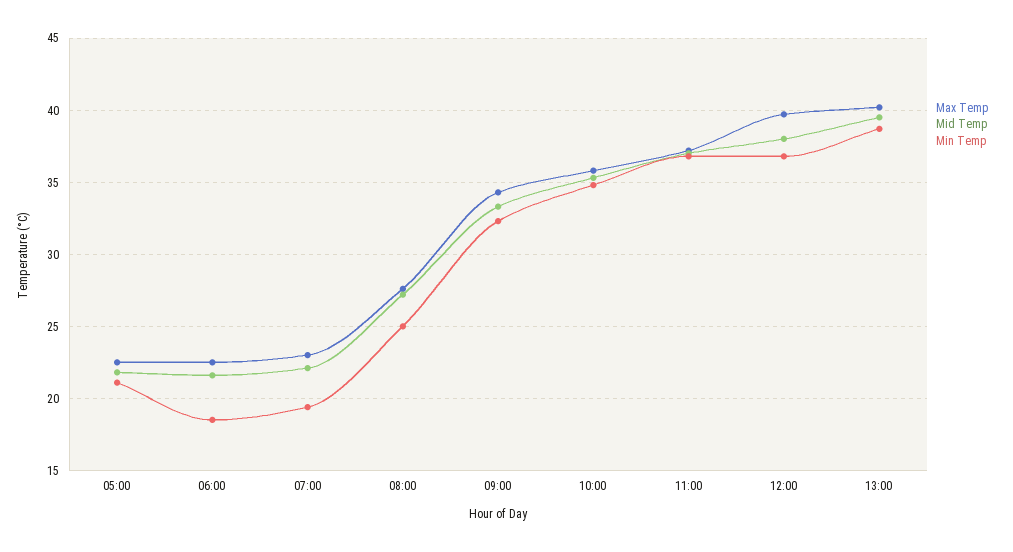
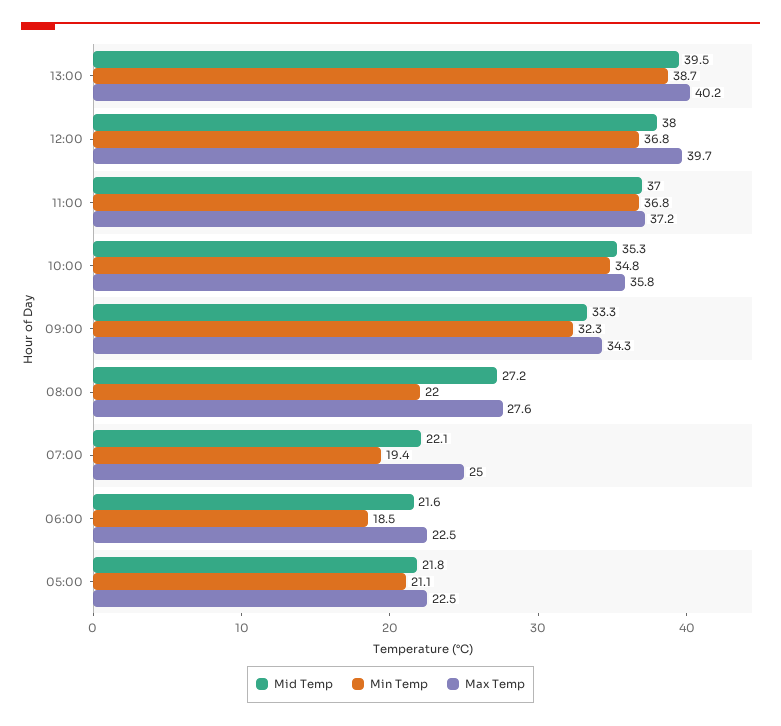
  {
    "Max Temp": {
      "05:00": 22.5,
      "06:00": 22.5,
-     "07:00": 23,
+     "07:00": 25,
      "08:00": 27.6,
      "09:00": 34.3,
      "10:00": 35.8,
      "11:00": 37.2,
      "12:00": 39.7,
      "13:00": 40.2
    },
    "Mid Temp": {
      "05:00": 21.8,
      "06:00": 21.6,
      "07:00": 22.1,
      "08:00": 27.2,
      "09:00": 33.3,
      "10:00": 35.3,
      "11:00": 37,
      "12:00": 38,
      "13:00": 39.5
    },
    "Min Temp": {
      "05:00": 21.1,
      "06:00": 18.5,
      "07:00": 19.4,
-     "08:00": 25,
+     "08:00": 22,
      "09:00": 32.3,
      "10:00": 34.8,
      "11:00": 36.8,
      "12:00": 36.8,
      "13:00": 38.7
    }
  }

